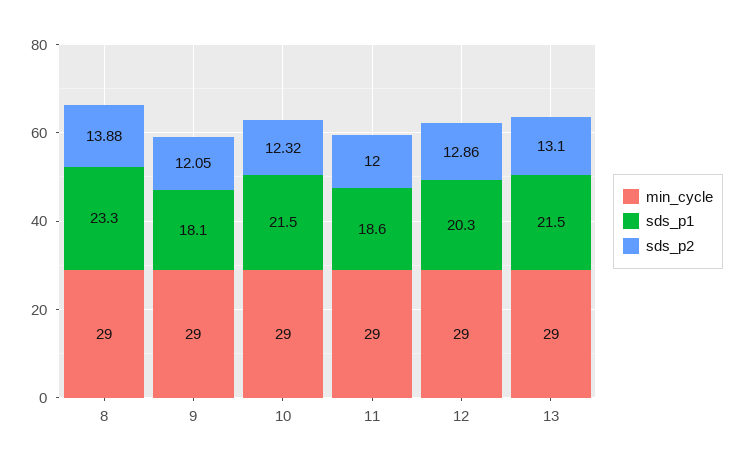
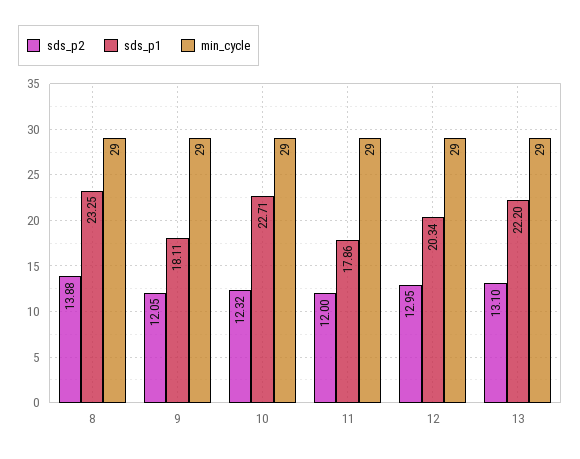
  {
    "min_cycle": {
      "8": 29,
      "9": 29,
      "10": 29,
      "11": 29,
      "12": 29,
      "13": 29
    },
    "sds_p1": {
      "8": 23.25,
      "9": 18.11,
-     "10": 21.5,
+     "10": 22.71,
-     "11": 18.6,
+     "11": 17.86,
      "12": 20.34,
-     "13": 21.5
+     "13": 22.2
    },
    "sds_p2": {
      "8": 13.88,
      "9": 12.05,
      "10": 12.32,
      "11": 12,
-     "12": 12.86,
+     "12": 12.95,
      "13": 13.1
    }
  }

